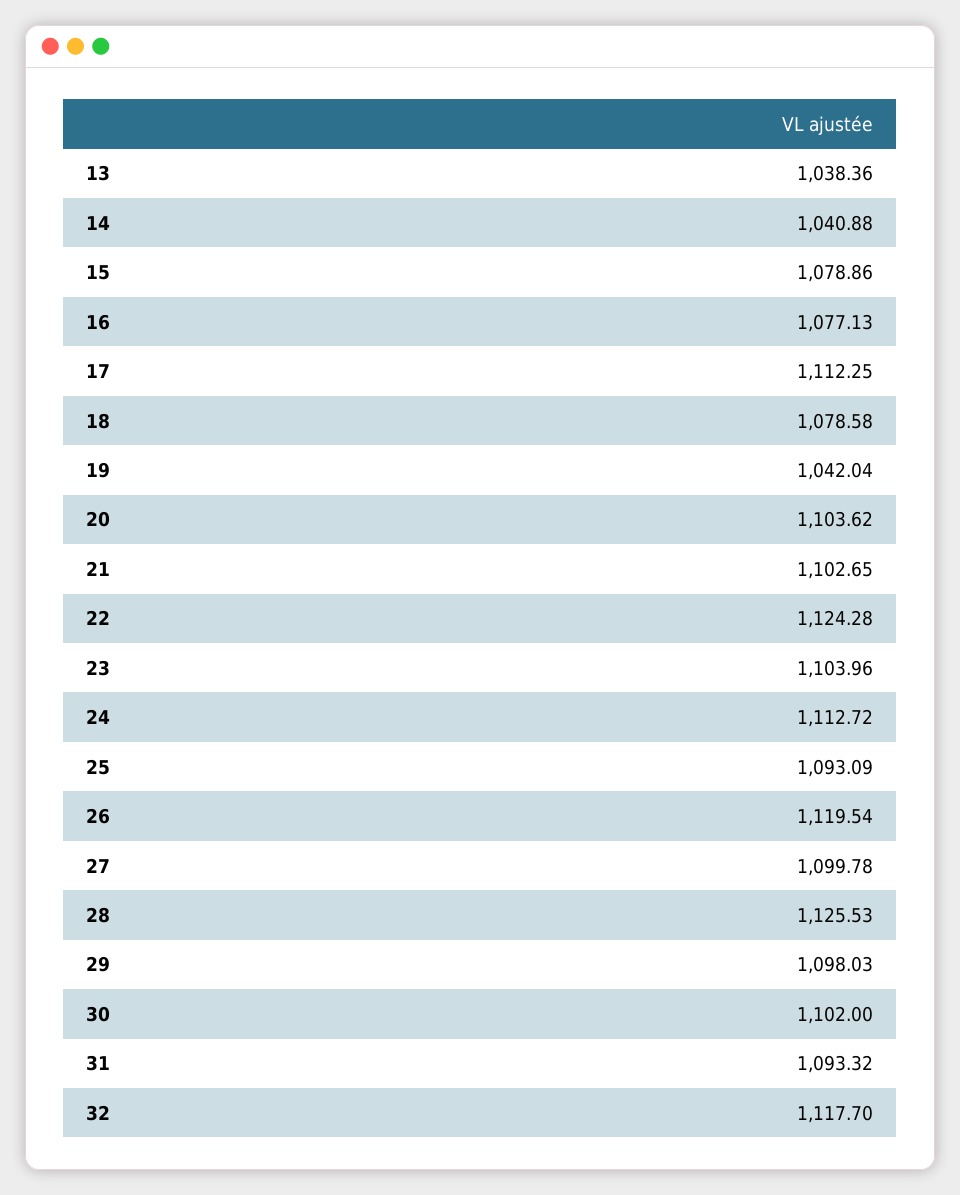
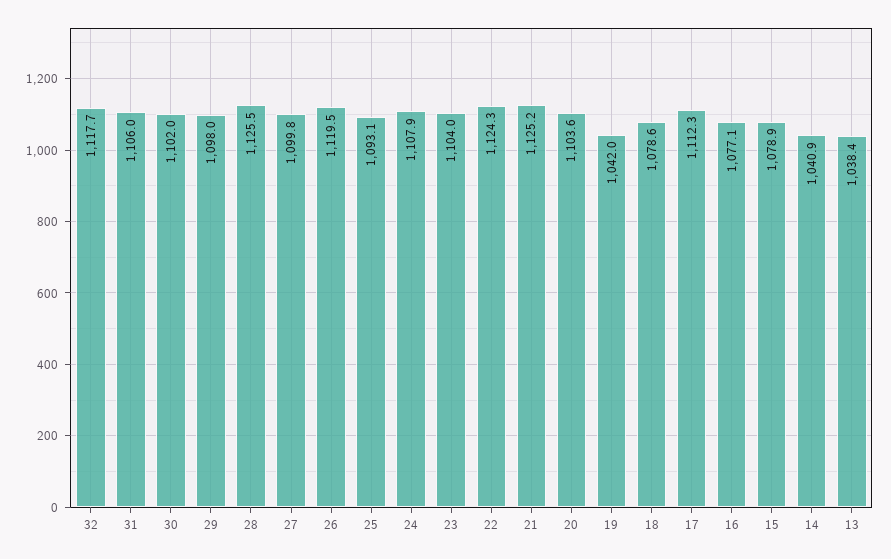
  {
    "13": 1038.36,
    "14": 1040.88,
    "15": 1078.86,
    "16": 1077.13,
    "17": 1112.25,
    "18": 1078.58,
    "19": 1042.04,
    "20": 1103.62,
-   "21": 1102.65,
+   "21": 1125.2,
    "22": 1124.28,
    "23": 1103.96,
-   "24": 1112.72,
+   "24": 1107.9,
    "25": 1093.09,
    "26": 1119.54,
    "27": 1099.78,
    "28": 1125.53,
    "29": 1098.03,
    "30": 1102,
-   "31": 1093.32,
+   "31": 1106,
    "32": 1117.7
  }

